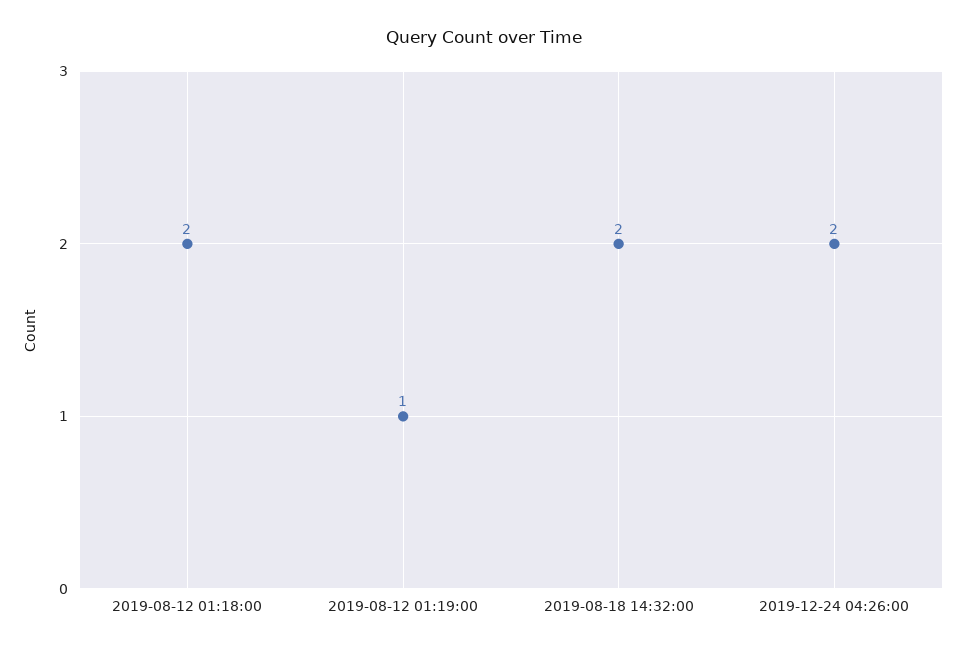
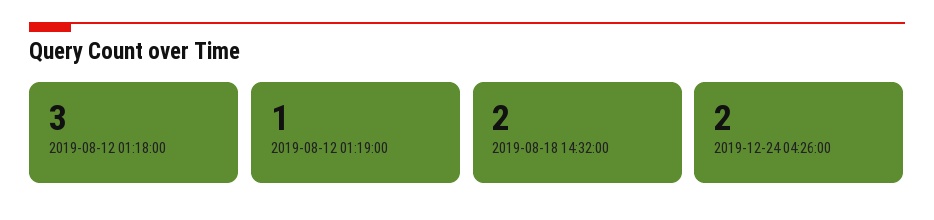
  {
-   "2019-08-12 01:18:00": 2,
+   "2019-08-12 01:18:00": 3,
    "2019-08-12 01:19:00": 1,
    "2019-08-18 14:32:00": 2,
    "2019-12-24 04:26:00": 2
  }

